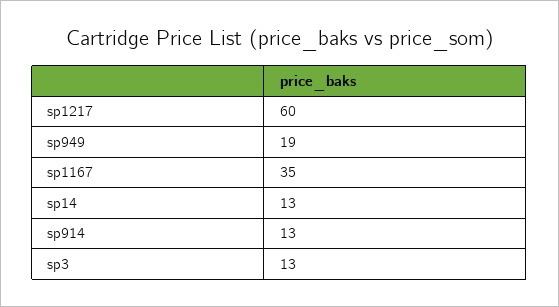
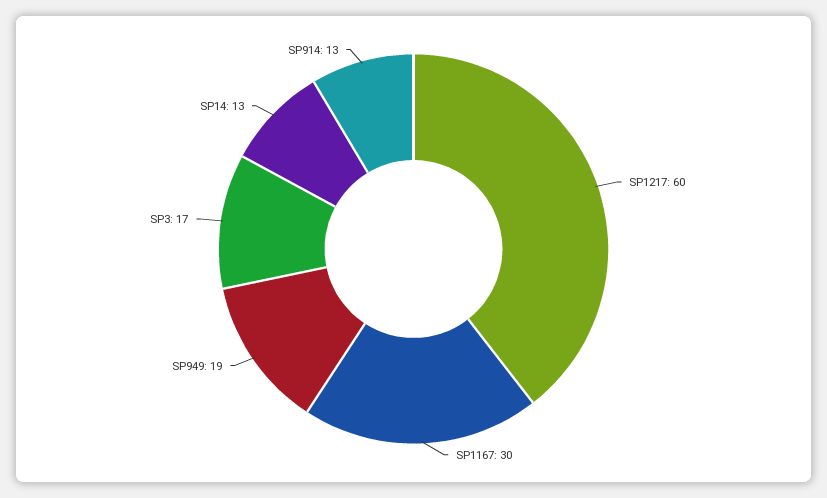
  {
    "sp1217": 60,
    "sp949": 19,
-   "sp1167": 35,
+   "sp1167": 30,
    "sp14": 13,
    "sp914": 13,
-   "sp3": 13
+   "sp3": 17
  }

